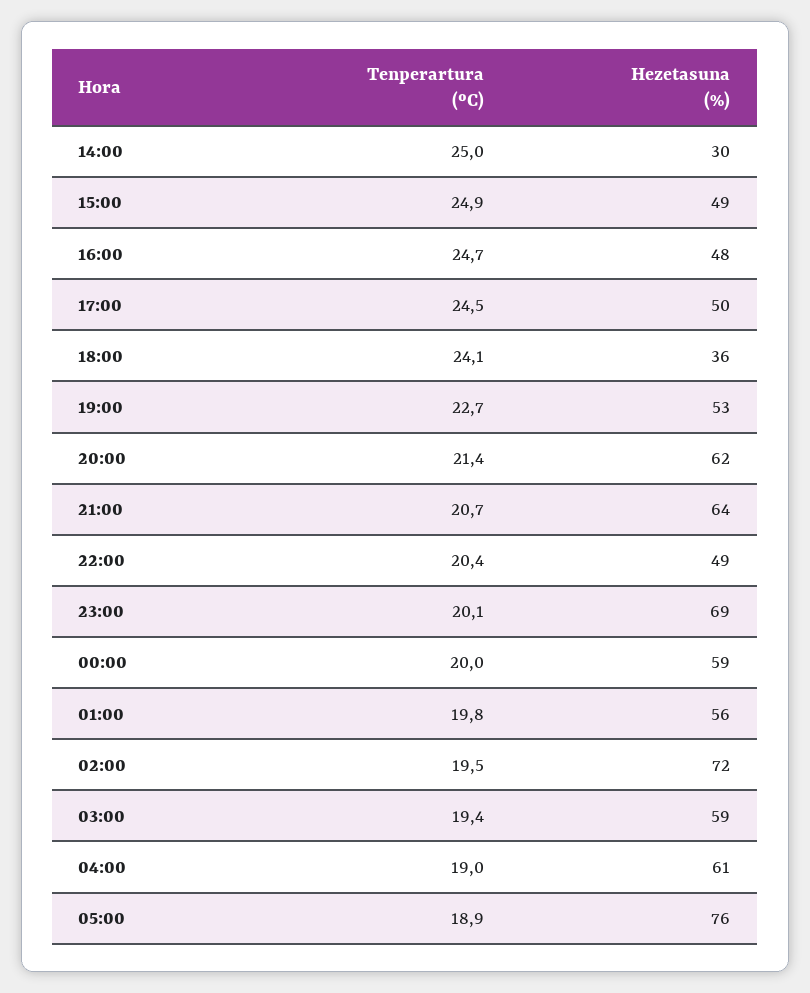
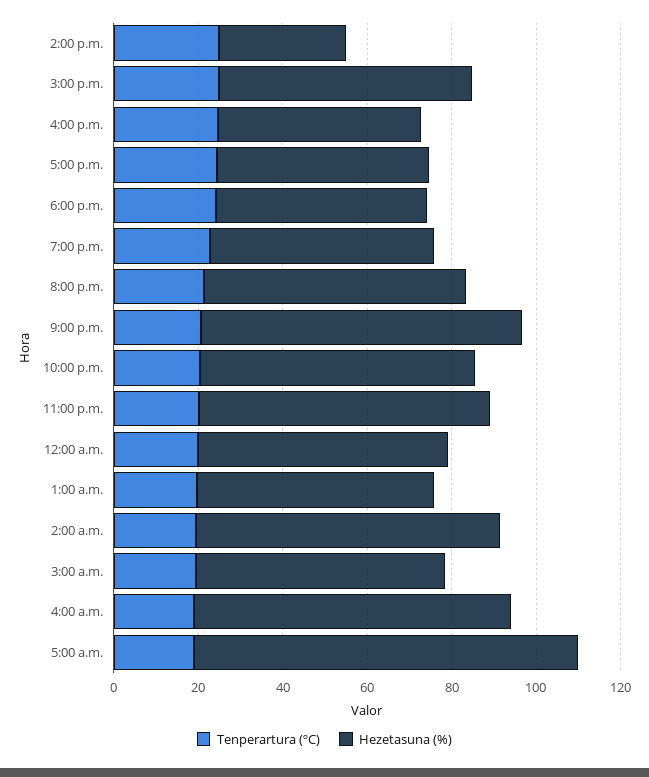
  {
    "Tenperartura (ºC)": {
      "14:00": 25,
      "15:00": 24.9,
      "16:00": 24.7,
      "17:00": 24.5,
      "18:00": 24.1,
      "19:00": 22.7,
      "20:00": 21.4,
      "21:00": 20.7,
      "22:00": 20.4,
      "23:00": 20.1,
      "00:00": 20,
      "01:00": 19.8,
      "02:00": 19.5,
      "03:00": 19.4,
      "04:00": 19,
      "05:00": 18.9
    },
    "Hezetasuna (%)": {
      "14:00": 30,
-     "15:00": 49,
+     "15:00": 60,
      "16:00": 48,
      "17:00": 50,
-     "18:00": 36,
+     "18:00": 50,
      "19:00": 53,
      "20:00": 62,
-     "21:00": 64,
+     "21:00": 75,
-     "22:00": 49,
+     "22:00": 65,
      "23:00": 69,
      "00:00": 59,
      "01:00": 56,
      "02:00": 72,
      "03:00": 59,
-     "04:00": 61,
+     "04:00": 75,
-     "05:00": 76
+     "05:00": 90
    }
  }

